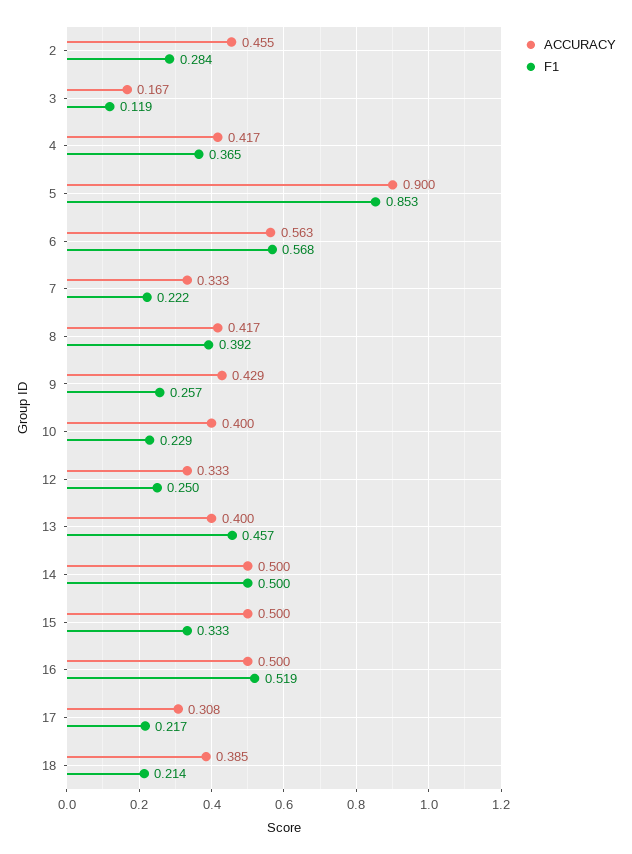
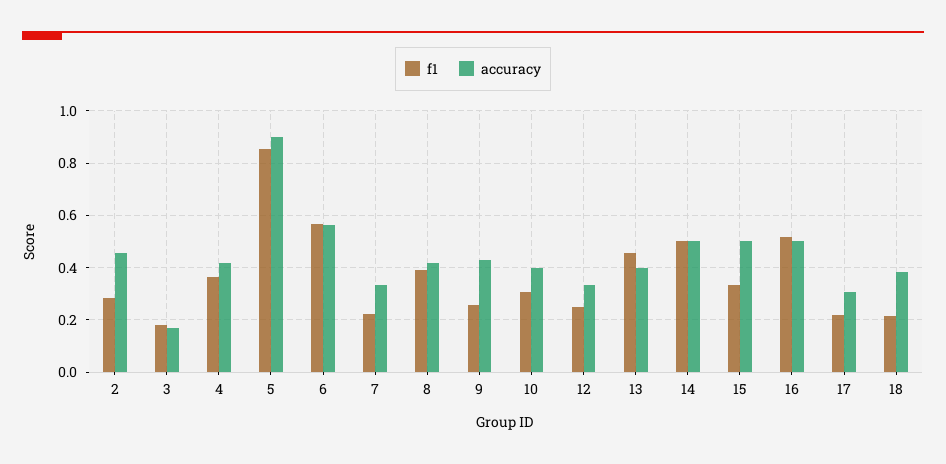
  {
    "ACCURACY": {
      "2": 0.455,
      "3": 0.167,
      "4": 0.417,
      "5": 0.9,
      "6": 0.563,
      "7": 0.333,
      "8": 0.417,
      "9": 0.429,
      "10": 0.4,
      "12": 0.333,
      "13": 0.4,
      "14": 0.5,
      "15": 0.5,
      "16": 0.5,
      "17": 0.308,
      "18": 0.385
    },
    "F1": {
      "2": 0.284,
-     "3": 0.119,
+     "3": 0.175,
      "4": 0.365,
      "5": 0.853,
      "6": 0.568,
      "7": 0.222,
      "8": 0.392,
      "9": 0.257,
-     "10": 0.229,
+     "10": 0.3,
      "12": 0.25,
      "13": 0.457,
      "14": 0.5,
      "15": 0.333,
      "16": 0.519,
      "17": 0.217,
      "18": 0.214
    }
  }

